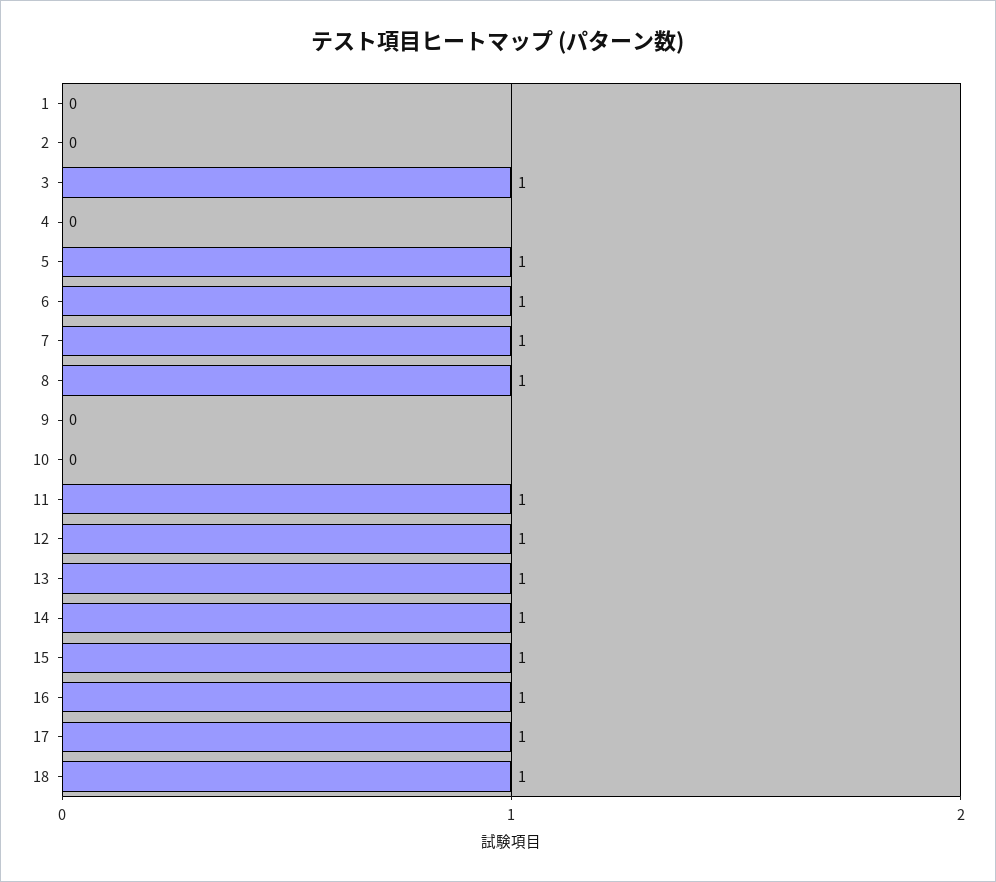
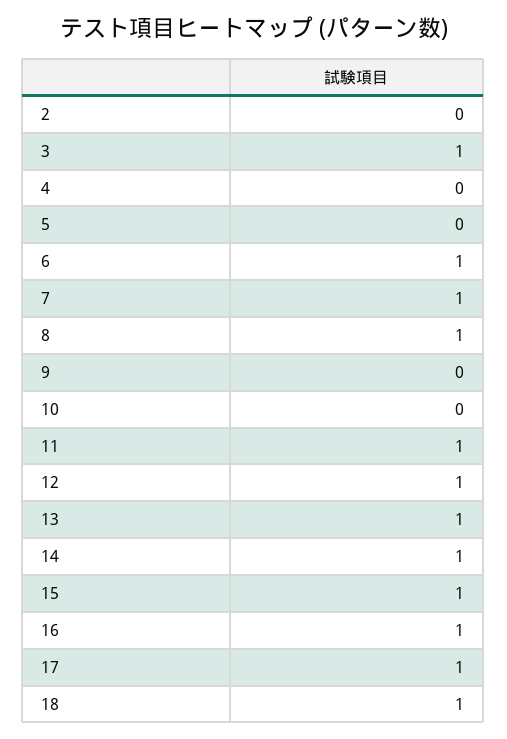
  {
-   "1": 0,
    "2": 0,
    "3": 1,
    "4": 0,
-   "5": 1,
+   "5": 0,
    "6": 1,
    "7": 1,
    "8": 1,
    "9": 0,
    "10": 0,
    "11": 1,
    "12": 1,
    "13": 1,
    "14": 1,
    "15": 1,
    "16": 1,
    "17": 1,
    "18": 1
  }

